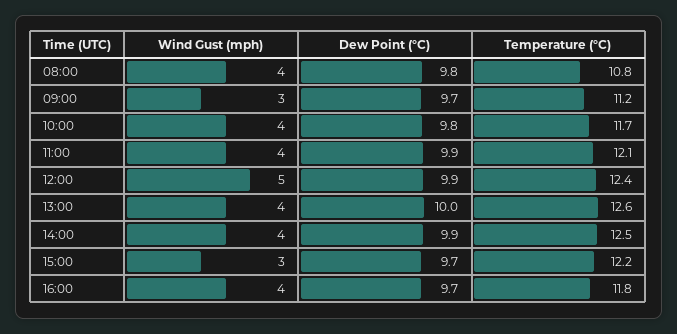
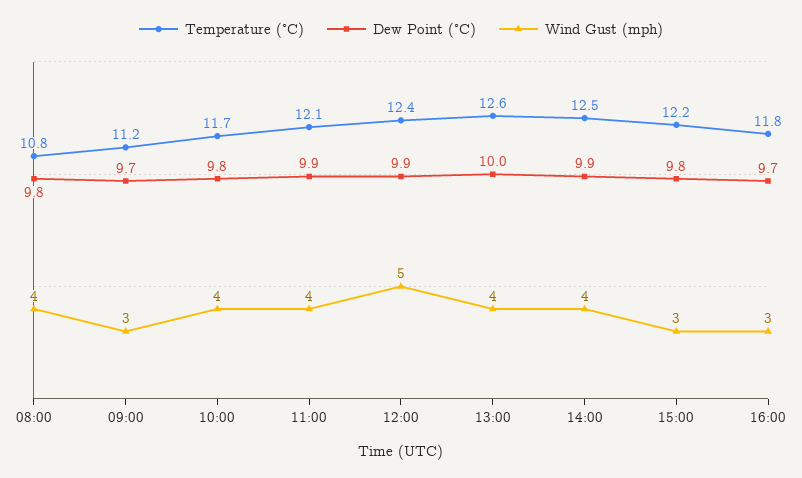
  {
    "Wind Gust (mph)": {
      "08:00": 4,
      "09:00": 3,
      "10:00": 4,
      "11:00": 4,
      "12:00": 5,
      "13:00": 4,
      "14:00": 4,
      "15:00": 3,
-     "16:00": 4
+     "16:00": 3
    },
    "Dew Point (°C)": {
      "08:00": 9.8,
      "09:00": 9.7,
      "10:00": 9.8,
      "11:00": 9.9,
      "12:00": 9.9,
      "13:00": 10,
      "14:00": 9.9,
-     "15:00": 9.7,
+     "15:00": 9.8,
      "16:00": 9.7
    },
    "Temperature (°C)": {
      "08:00": 10.8,
      "09:00": 11.2,
      "10:00": 11.7,
      "11:00": 12.1,
      "12:00": 12.4,
      "13:00": 12.6,
      "14:00": 12.5,
      "15:00": 12.2,
      "16:00": 11.8
    }
  }

